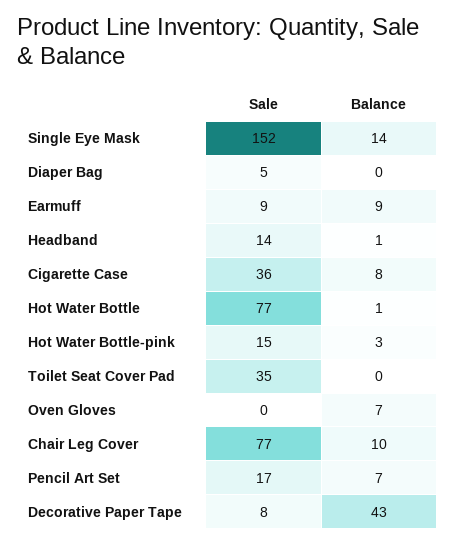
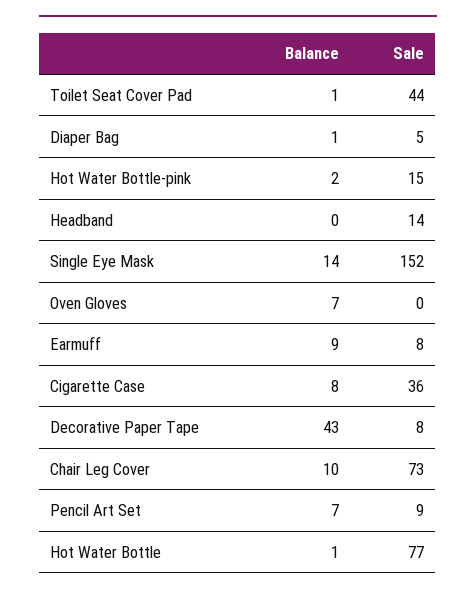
  {
    "Sale": {
      "Single Eye Mask": 152,
      "Diaper Bag": 5,
-     "Earmuff": 9,
+     "Earmuff": 8,
      "Headband": 14,
      "Cigarette Case": 36,
      "Hot Water Bottle": 77,
      "Hot Water Bottle-pink": 15,
-     "Toilet Seat Cover Pad": 35,
+     "Toilet Seat Cover Pad": 44,
      "Oven Gloves": 0,
-     "Chair Leg Cover": 77,
+     "Chair Leg Cover": 73,
-     "Pencil Art Set": 17,
+     "Pencil Art Set": 9,
      "Decorative Paper Tape": 8
    },
    "Balance": {
      "Single Eye Mask": 14,
-     "Diaper Bag": 0,
+     "Diaper Bag": 1,
      "Earmuff": 9,
-     "Headband": 1,
+     "Headband": 0,
      "Cigarette Case": 8,
      "Hot Water Bottle": 1,
-     "Hot Water Bottle-pink": 3,
+     "Hot Water Bottle-pink": 2,
-     "Toilet Seat Cover Pad": 0,
+     "Toilet Seat Cover Pad": 1,
      "Oven Gloves": 7,
      "Chair Leg Cover": 10,
      "Pencil Art Set": 7,
      "Decorative Paper Tape": 43
    }
  }

